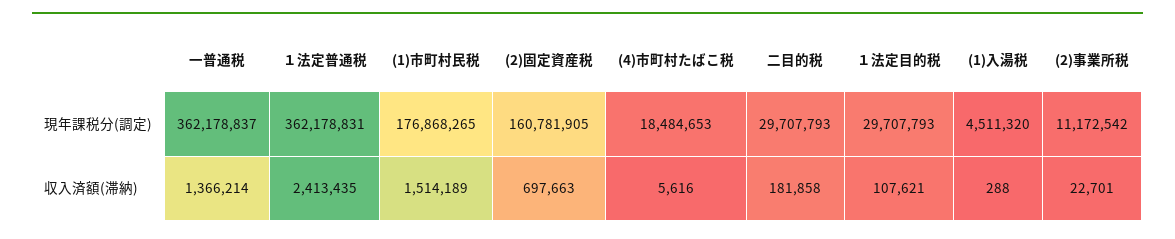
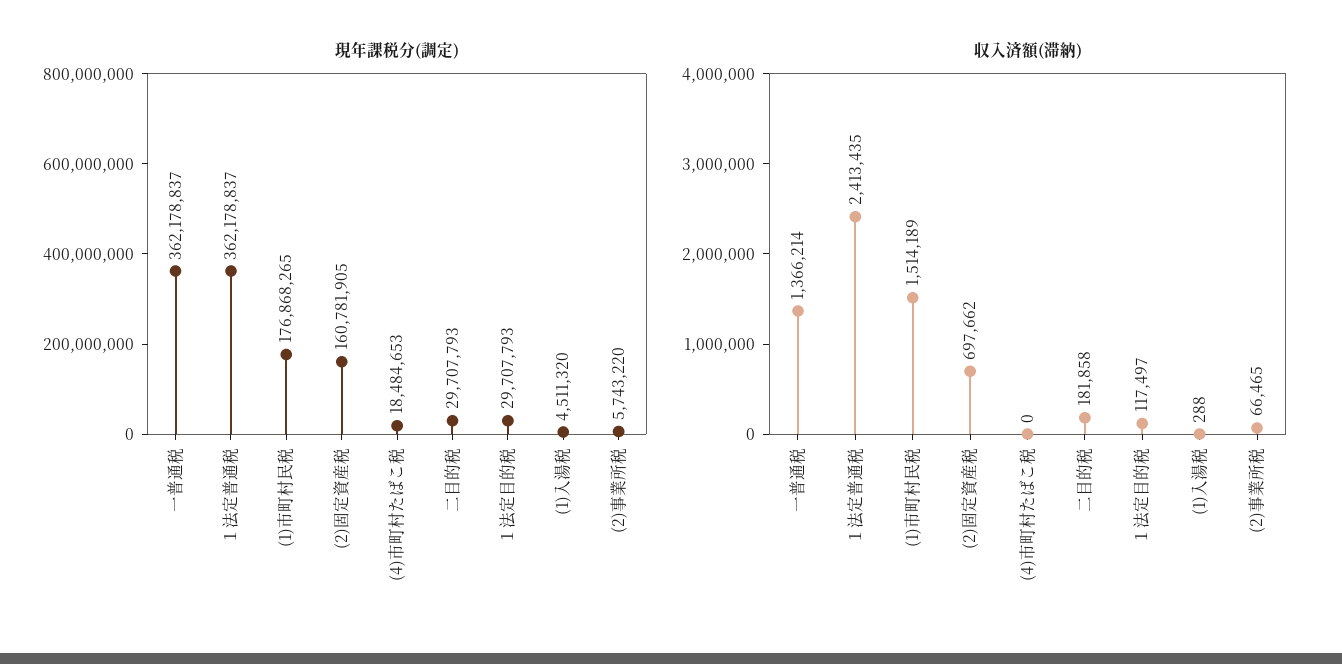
  {
    "現年課税分(調定)": {
      "一普通税": 362178837,
-     "１法定普通税": 362178831,
+     "１法定普通税": 362178837,
      "(1)市町村民税": 176868265,
      "(2)固定資産税": 160781905,
      "(4)市町村たばこ税": 18484653,
      "二目的税": 29707793,
      "１法定目的税": 29707793,
      "(1)入湯税": 4511320,
-     "(2)事業所税": 11172542
+     "(2)事業所税": 5743220
    },
    "収入済額(滞納)": {
      "一普通税": 1366214,
      "１法定普通税": 2413435,
      "(1)市町村民税": 1514189,
-     "(2)固定資産税": 697663,
+     "(2)固定資産税": 697662,
-     "(4)市町村たばこ税": 5616,
+     "(4)市町村たばこ税": 0,
      "二目的税": 181858,
-     "１法定目的税": 107621,
+     "１法定目的税": 117497,
      "(1)入湯税": 288,
-     "(2)事業所税": 22701
+     "(2)事業所税": 66465
    }
  }

